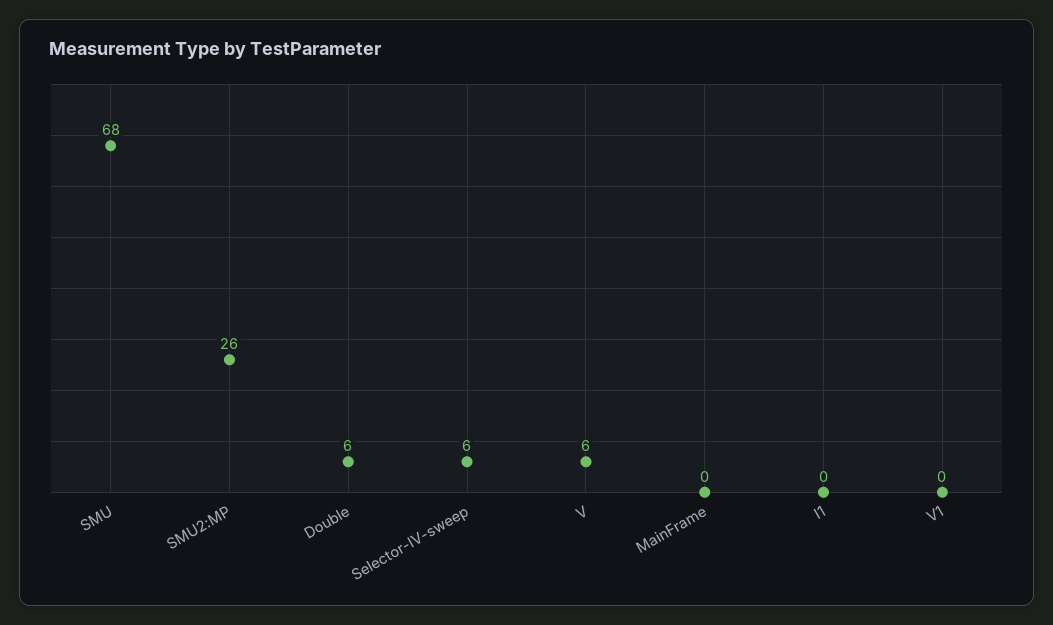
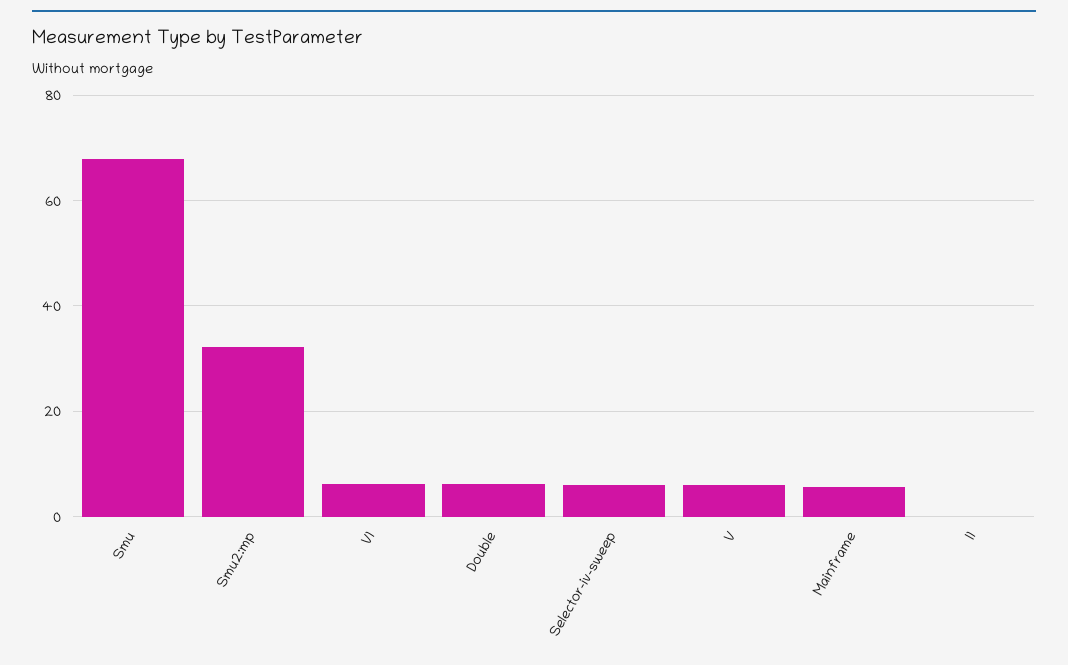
  {
    "SMU": 68,
-   "SMU2:MP": 26,
+   "SMU2:MP": 32,
    "Double": 6,
    "Selector-IV-sweep": 6,
    "V": 6,
-   "MainFrame": 0,
+   "MainFrame": 6,
    "I1": 0,
-   "V1": 0
+   "V1": 6
  }

